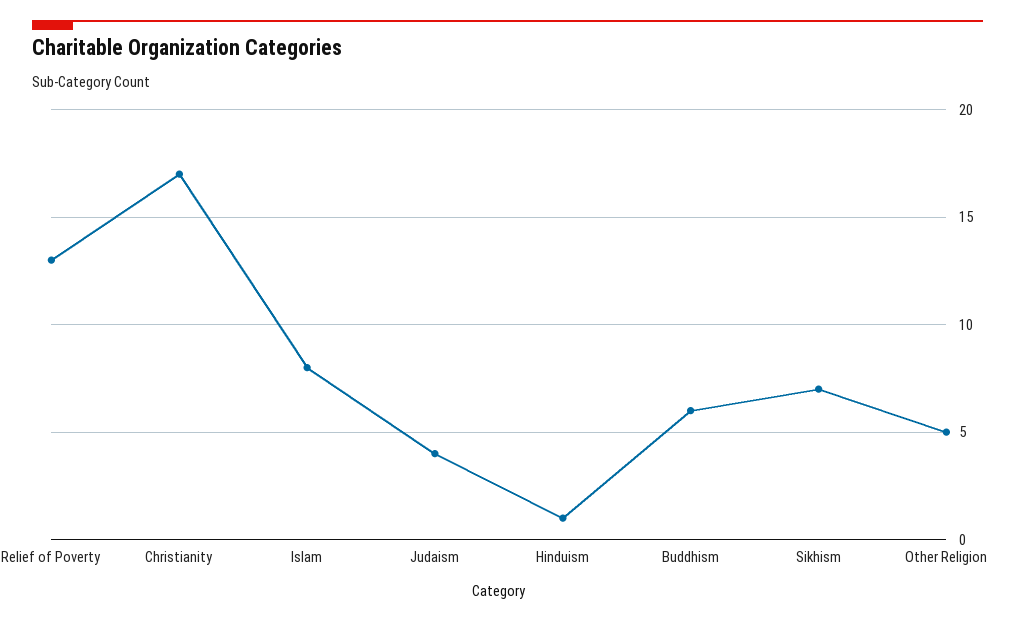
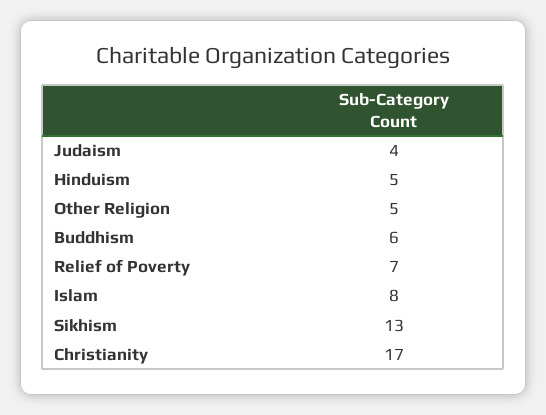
  {
-   "Relief of Poverty": 13,
+   "Relief of Poverty": 7,
    "Christianity": 17,
    "Islam": 8,
    "Judaism": 4,
-   "Hinduism": 1,
+   "Hinduism": 5,
    "Buddhism": 6,
-   "Sikhism": 7,
+   "Sikhism": 13,
    "Other Religion": 5
  }

